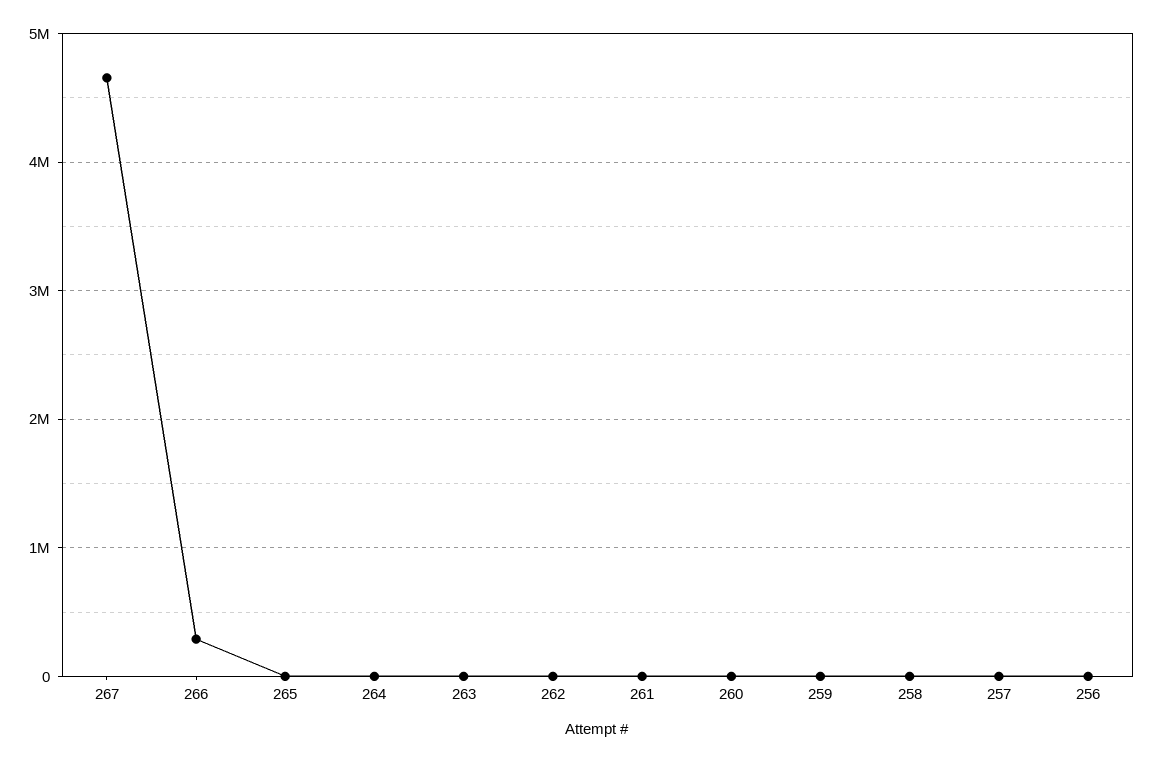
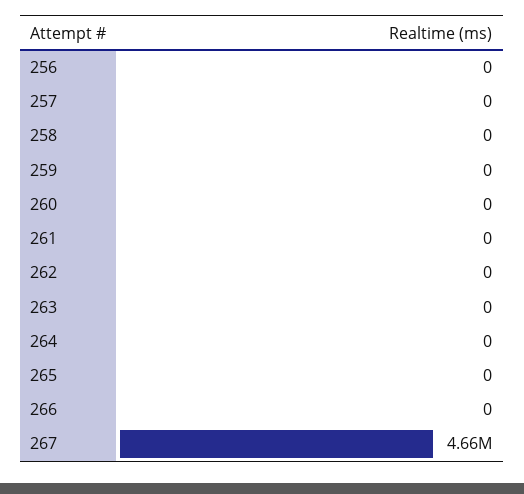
  {
    "267": 4660000,
-   "266": 300000,
+   "266": 0,
    "265": 0,
    "264": 0,
    "263": 0,
    "262": 0,
    "261": 0,
    "260": 0,
    "259": 0,
    "258": 0,
    "257": 0,
    "256": 0
  }

